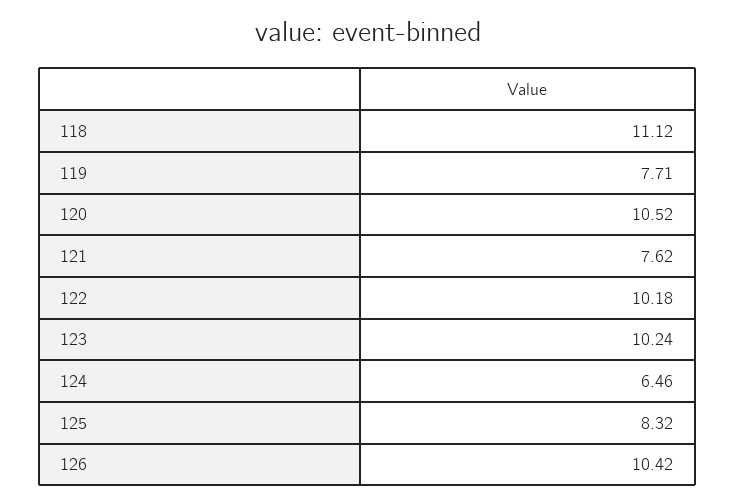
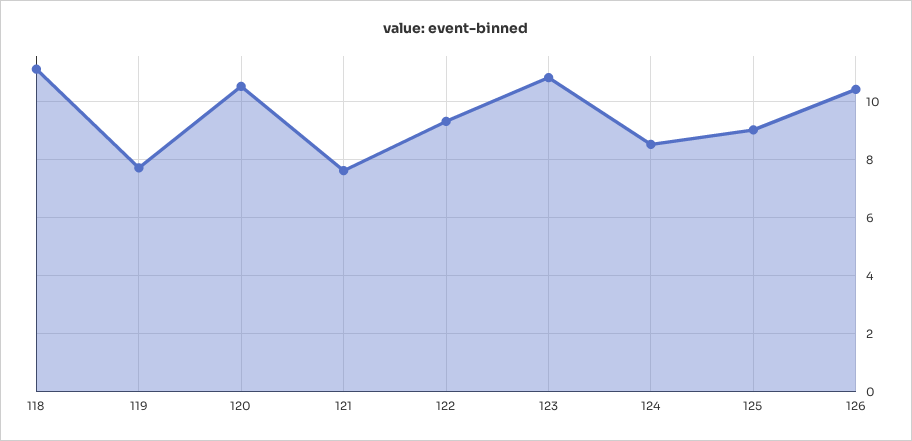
  {
    "118": 11.12,
    "119": 7.71,
    "120": 10.52,
    "121": 7.62,
-   "122": 10.18,
+   "122": 9.25,
-   "123": 10.24,
+   "123": 10.75,
-   "124": 6.46,
+   "124": 8.5,
-   "125": 8.32,
+   "125": 9,
    "126": 10.42
  }

